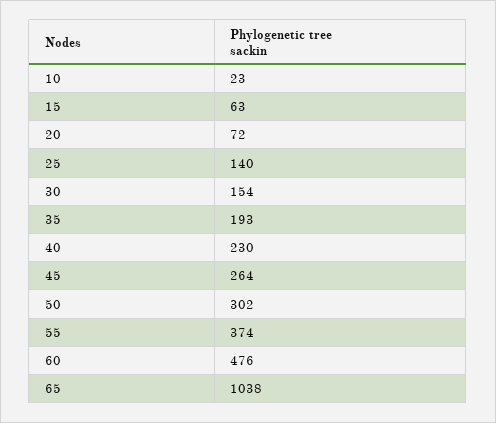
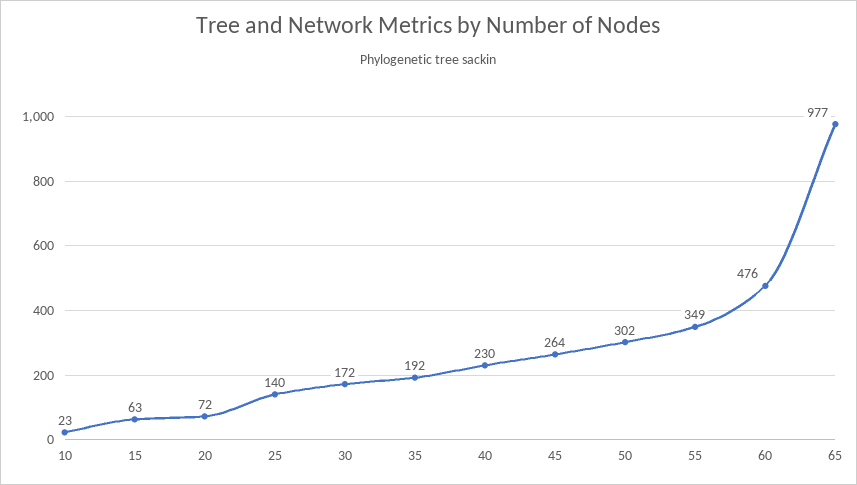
  {
    "10": 23,
    "15": 63,
    "20": 72,
    "25": 140,
-   "30": 154,
+   "30": 172,
-   "35": 193,
+   "35": 192,
    "40": 230,
    "45": 264,
    "50": 302,
-   "55": 374,
+   "55": 349,
    "60": 476,
-   "65": 1038
+   "65": 977
  }

